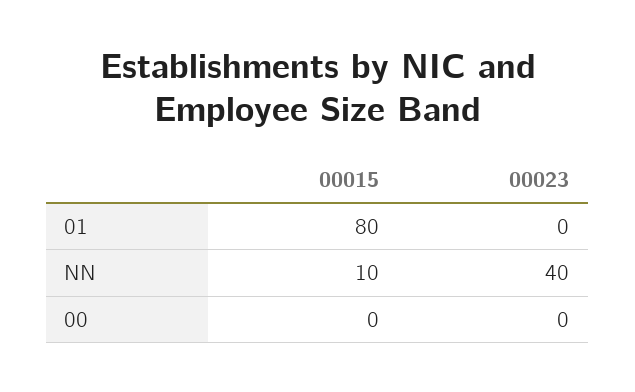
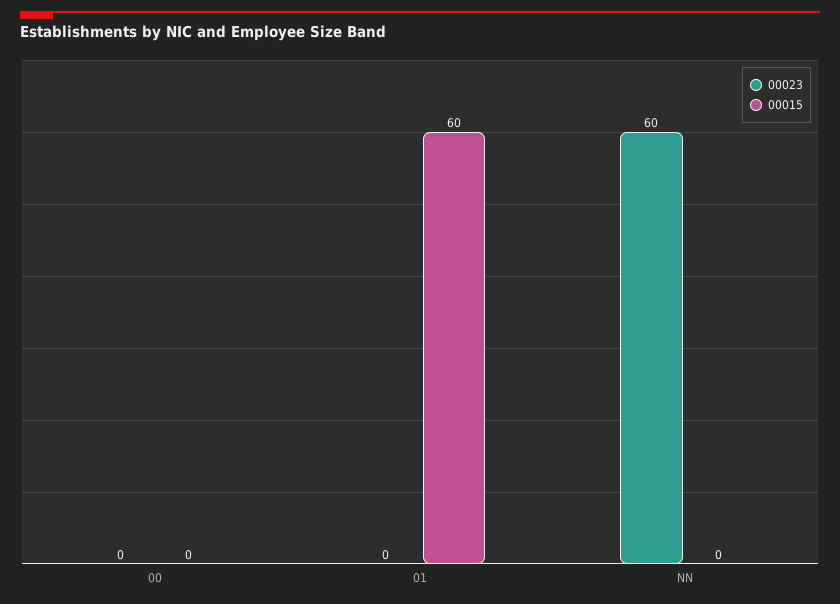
  {
    "00015": {
-     "01": 80,
+     "01": 60,
-     "NN": 10,
+     "NN": 0,
      "00": 0
    },
    "00023": {
      "01": 0,
-     "NN": 40,
+     "NN": 60,
      "00": 0
    }
  }

